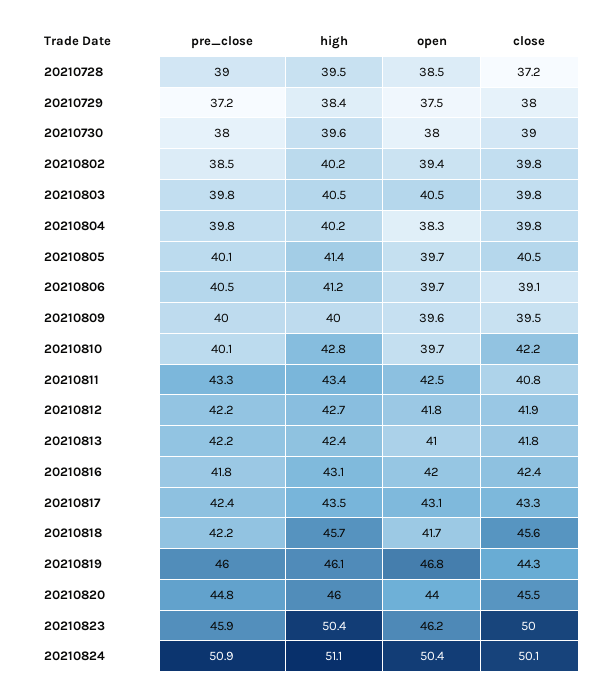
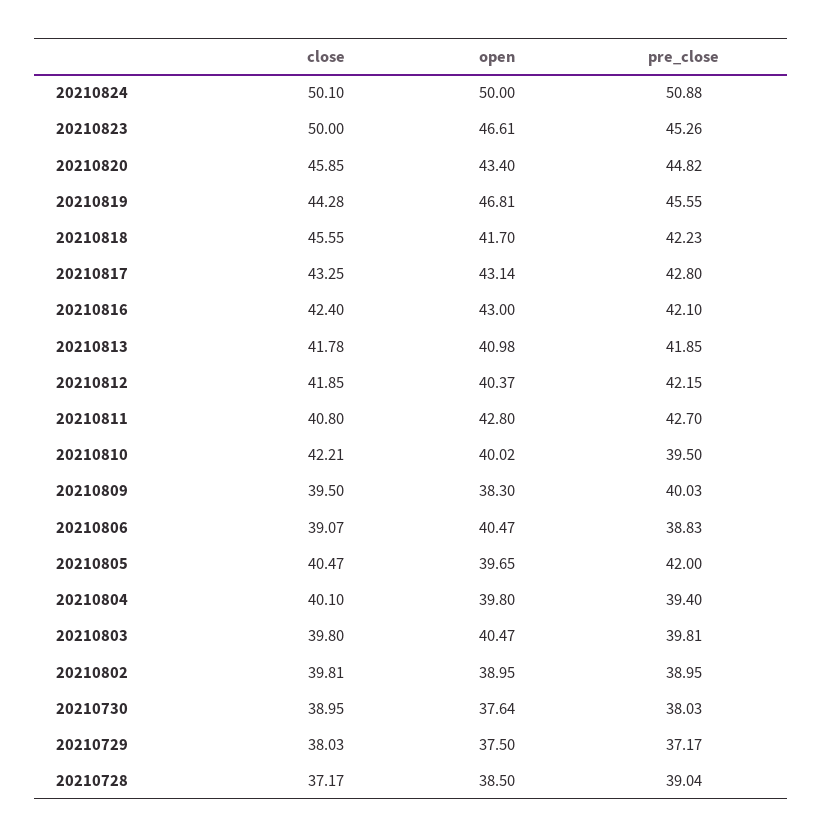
  {
    "pre_close": {
      "20210728": 39.04,
      "20210729": 37.17,
      "20210730": 38.03,
-     "20210802": 38.5,
+     "20210802": 38.95,
      "20210803": 39.81,
-     "20210804": 39.8,
+     "20210804": 39.4,
-     "20210805": 40.1,
+     "20210805": 42,
-     "20210806": 40.5,
+     "20210806": 38.83,
      "20210809": 40.03,
-     "20210810": 40.1,
+     "20210810": 39.5,
-     "20210811": 43.3,
+     "20210811": 42.7,
      "20210812": 42.15,
-     "20210813": 42.2,
+     "20210813": 41.85,
-     "20210816": 41.8,
+     "20210816": 42.1,
-     "20210817": 42.4,
+     "20210817": 42.8,
      "20210818": 42.23,
-     "20210819": 46,
+     "20210819": 45.55,
      "20210820": 44.82,
-     "20210823": 45.9,
+     "20210823": 45.26,
      "20210824": 50.88
    },
-   "high": {
-     "20210728": 39.5,
-     "20210729": 38.4,
-     "20210730": 39.6,
-     "20210802": 40.2,
-     "20210803": 40.5,
-     "20210804": 40.2,
-     "20210805": 41.4,
-     "20210806": 41.2,
-     "20210809": 40,
-     "20210810": 42.8,
-     "20210811": 43.4,
-     "20210812": 42.7,
-     "20210813": 42.4,
-     "20210816": 43.1,
-     "20210817": 43.5,
-     "20210818": 45.7,
-     "20210819": 46.1,
-     "20210820": 46,
-     "20210823": 50.4,
-     "20210824": 51.1
-   },
    "open": {
      "20210728": 38.5,
      "20210729": 37.5,
-     "20210730": 38,
+     "20210730": 37.64,
-     "20210802": 39.4,
+     "20210802": 38.95,
      "20210803": 40.47,
-     "20210804": 38.3,
+     "20210804": 39.8,
      "20210805": 39.65,
-     "20210806": 39.7,
+     "20210806": 40.47,
-     "20210809": 39.6,
+     "20210809": 38.3,
-     "20210810": 39.7,
+     "20210810": 40.02,
-     "20210811": 42.5,
+     "20210811": 42.8,
-     "20210812": 41.8,
+     "20210812": 40.37,
      "20210813": 40.98,
-     "20210816": 42,
+     "20210816": 43,
      "20210817": 43.14,
      "20210818": 41.7,
      "20210819": 46.81,
-     "20210820": 44,
+     "20210820": 43.4,
-     "20210823": 46.2,
+     "20210823": 46.61,
-     "20210824": 50.4
+     "20210824": 50
    },
    "close": {
      "20210728": 37.17,
      "20210729": 38.03,
      "20210730": 38.95,
      "20210802": 39.81,
      "20210803": 39.8,
-     "20210804": 39.8,
+     "20210804": 40.1,
      "20210805": 40.47,
      "20210806": 39.07,
      "20210809": 39.5,
      "20210810": 42.21,
      "20210811": 40.8,
      "20210812": 41.85,
      "20210813": 41.78,
      "20210816": 42.4,
      "20210817": 43.25,
      "20210818": 45.55,
      "20210819": 44.28,
-     "20210820": 45.5,
+     "20210820": 45.85,
      "20210823": 50,
      "20210824": 50.1
    }
  }

